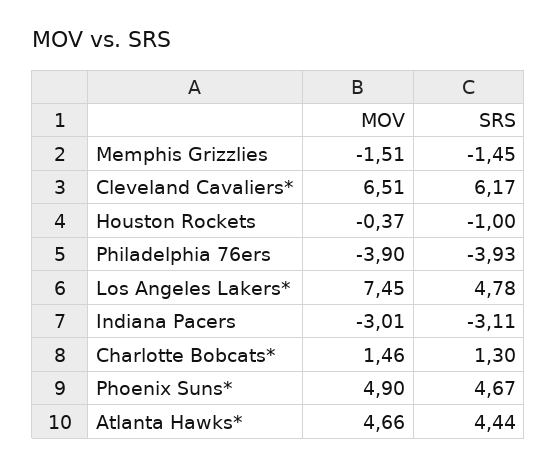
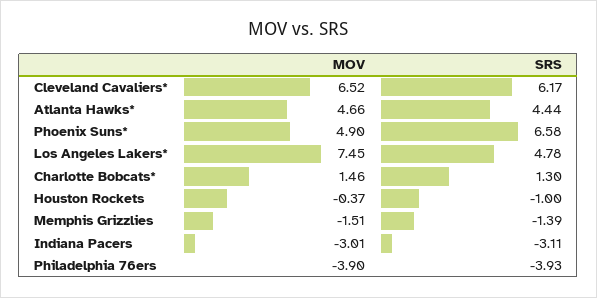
  {
    "MOV": {
      "Memphis Grizzlies": -1.51,
-     "Cleveland Cavaliers*": 6.51,
+     "Cleveland Cavaliers*": 6.52,
      "Houston Rockets": -0.37,
      "Philadelphia 76ers": -3.9,
      "Los Angeles Lakers*": 7.45,
      "Indiana Pacers": -3.01,
      "Charlotte Bobcats*": 1.46,
      "Phoenix Suns*": 4.9,
      "Atlanta Hawks*": 4.66
    },
    "SRS": {
-     "Memphis Grizzlies": -1.45,
+     "Memphis Grizzlies": -1.39,
      "Cleveland Cavaliers*": 6.17,
      "Houston Rockets": -1,
      "Philadelphia 76ers": -3.93,
      "Los Angeles Lakers*": 4.78,
      "Indiana Pacers": -3.11,
      "Charlotte Bobcats*": 1.3,
-     "Phoenix Suns*": 4.67,
+     "Phoenix Suns*": 6.58,
      "Atlanta Hawks*": 4.44
    }
  }

